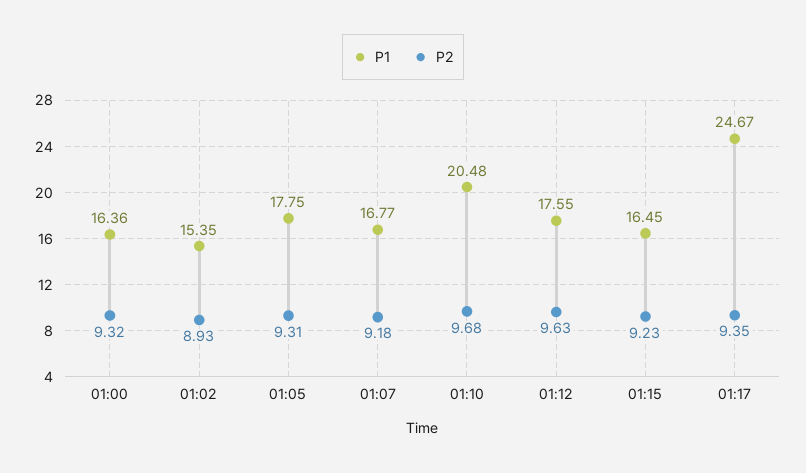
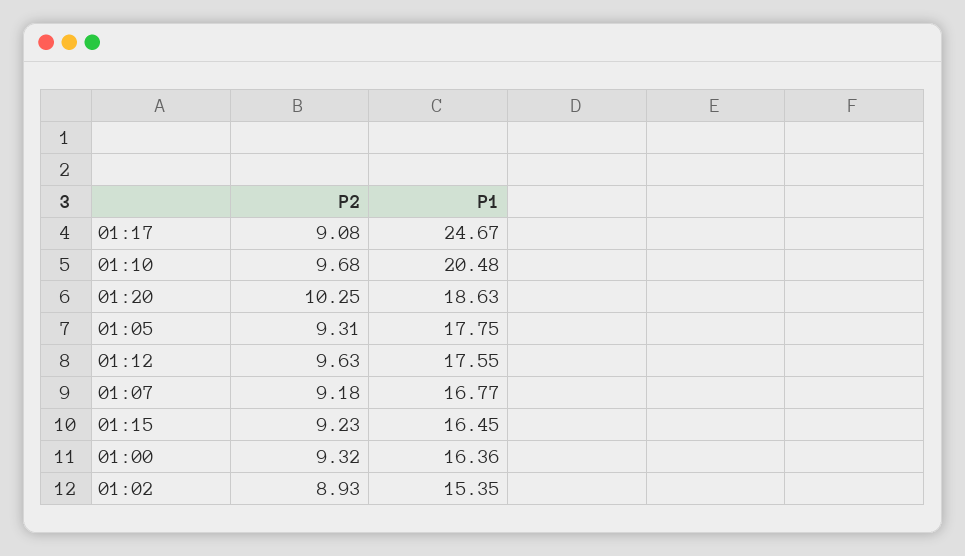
  {
    "P1": {
      "01:00": 16.36,
      "01:02": 15.35,
      "01:05": 17.75,
      "01:07": 16.77,
      "01:10": 20.48,
      "01:12": 17.55,
      "01:15": 16.45,
-     "01:17": 24.67
+     "01:17": 24.67,
+     "01:20": 18.63
    },
    "P2": {
      "01:00": 9.32,
      "01:02": 8.93,
      "01:05": 9.31,
      "01:07": 9.18,
      "01:10": 9.68,
      "01:12": 9.63,
      "01:15": 9.23,
-     "01:17": 9.35
+     "01:17": 9.08,
+     "01:20": 10.25
    }
  }

